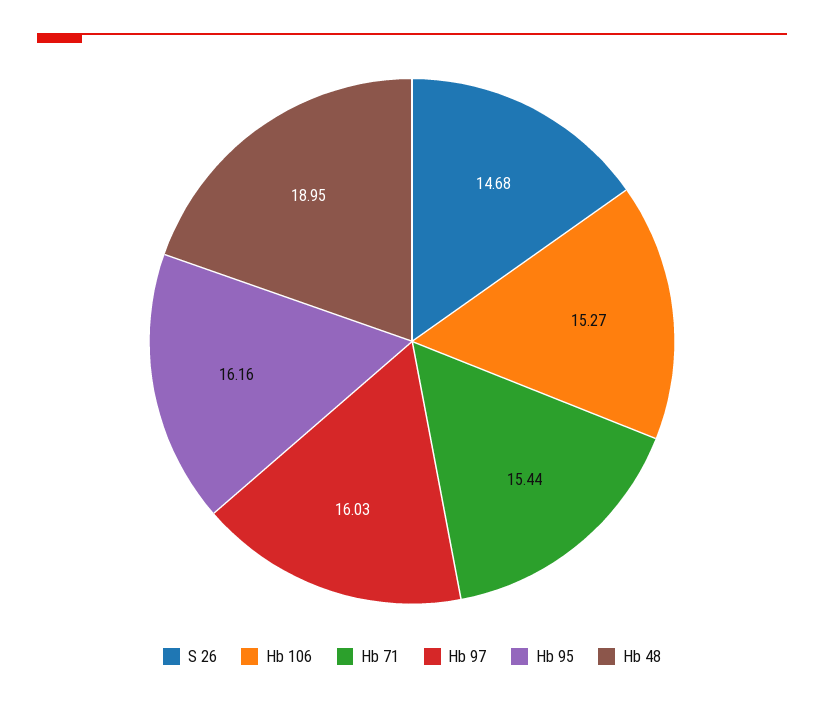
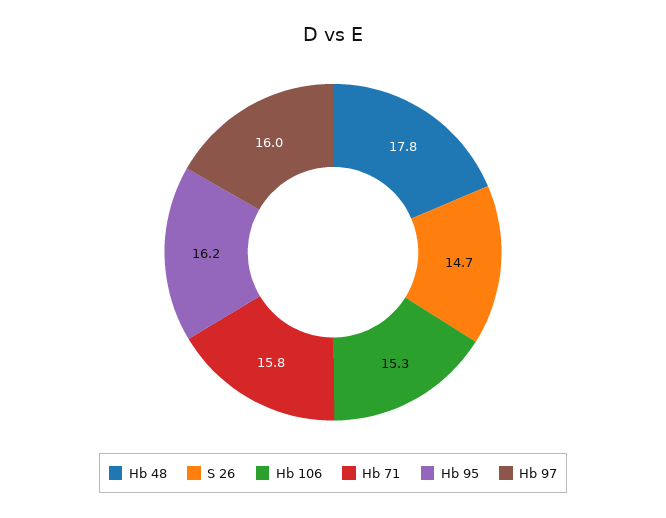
  {
    "S 26": 14.68,
    "Hb 106": 15.27,
-   "Hb 71": 15.44,
+   "Hb 71": 15.8,
    "Hb 97": 16.03,
    "Hb 95": 16.16,
-   "Hb 48": 18.95
+   "Hb 48": 17.8
  }

